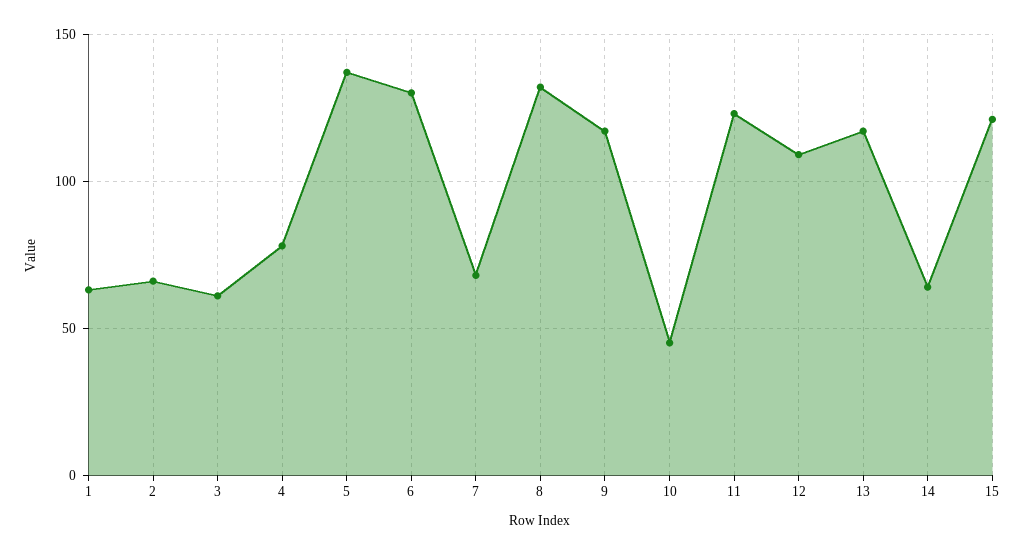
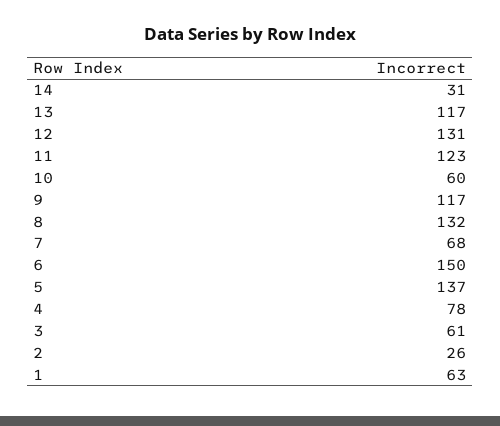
  {
    "1": 63,
-   "2": 65,
+   "2": 26,
    "3": 61,
    "4": 78,
    "5": 137,
-   "6": 130,
+   "6": 150,
    "7": 68,
    "8": 132,
    "9": 117,
-   "10": 45,
+   "10": 60,
    "11": 123,
-   "12": 110,
+   "12": 131,
    "13": 117,
-   "14": 65,
+   "14": 31
-   "15": 120
  }

